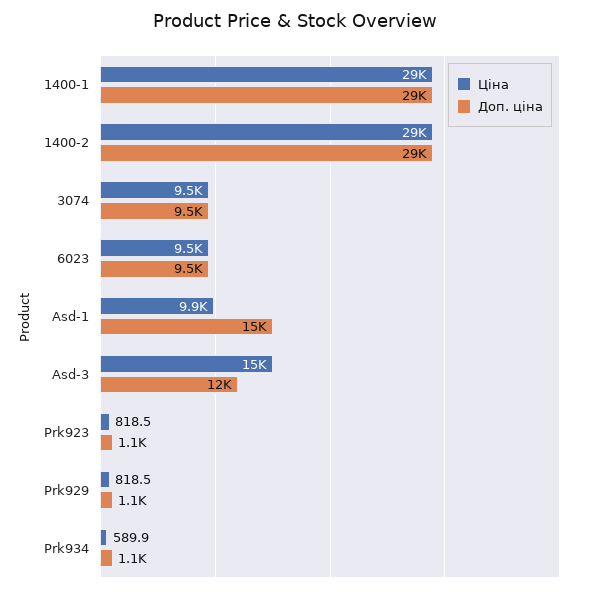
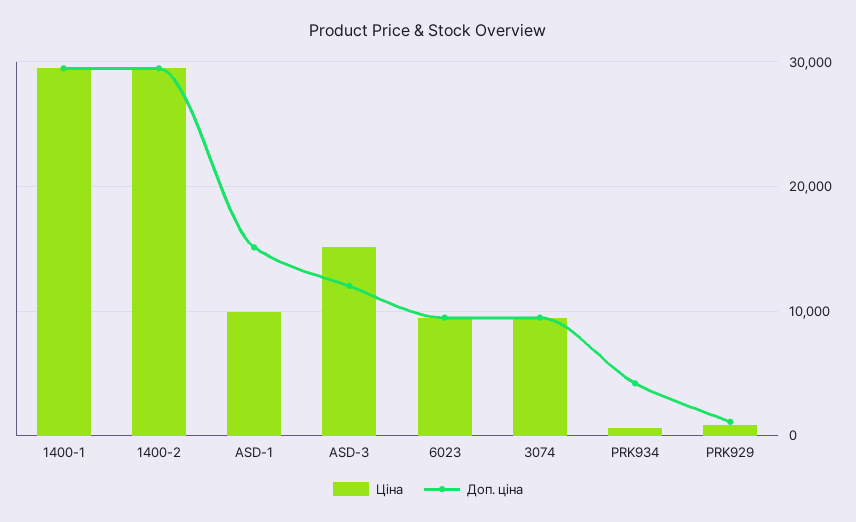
  {
    "Ціна": {
      "1400-1": 29000,
      "1400-2": 29000,
      "3074": 9500,
      "6023": 9500,
      "Asd-1": 9900,
      "Asd-3": 15000,
-     "Prk923": 818.5,
      "Prk929": 818.5,
      "Prk934": 589.9
    },
    "Доп. ціна": {
      "1400-1": 29000,
      "1400-2": 29000,
      "3074": 9500,
      "6023": 9500,
      "Asd-1": 15000,
      "Asd-3": 12000,
-     "Prk923": 1100,
      "Prk929": 1100,
-     "Prk934": 1100
+     "Prk934": 4000
    }
  }

